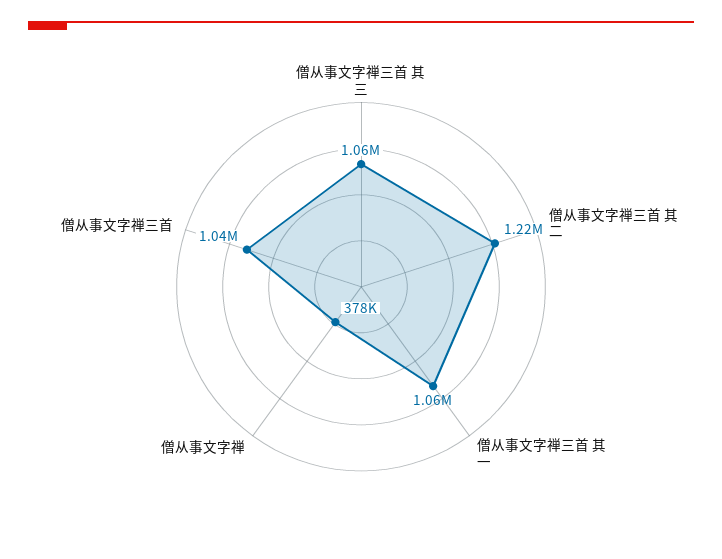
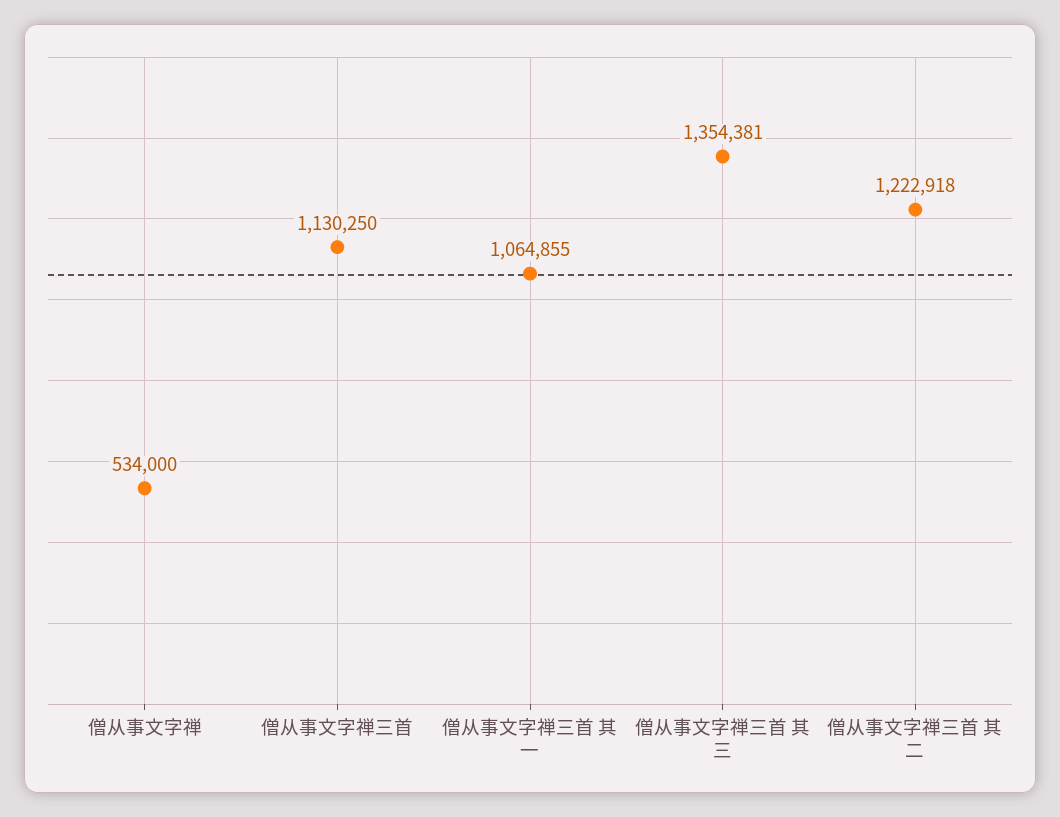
  {
-   "僧从事文字禅三首 其三": 1060000,
+   "僧从事文字禅三首 其三": 1354381,
    "僧从事文字禅三首 其二": 1222918,
    "僧从事文字禅三首 其一": 1064855,
-   "僧从事文字禅": 378000,
+   "僧从事文字禅": 534000,
-   "僧从事文字禅三首": 1040000
+   "僧从事文字禅三首": 1130250
  }

